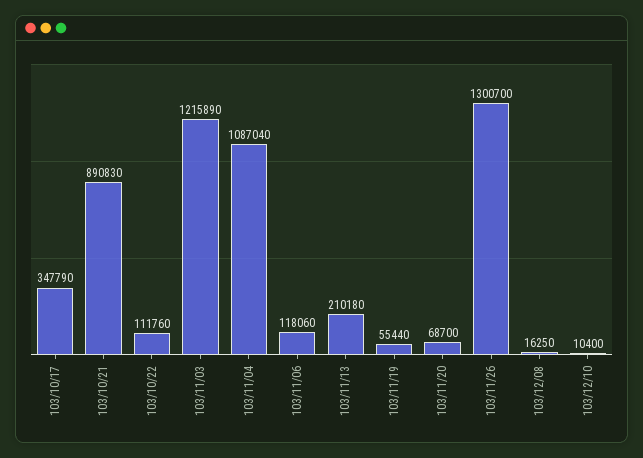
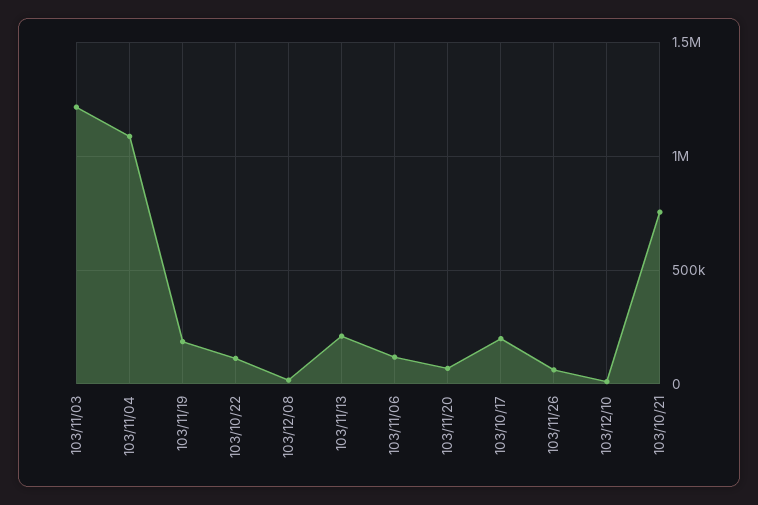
  {
-   "103/10/17": 347790,
+   "103/10/17": 200000,
-   "103/10/21": 890830,
+   "103/10/21": 750000,
    "103/10/22": 111760,
    "103/11/03": 1215890,
    "103/11/04": 1087040,
    "103/11/06": 118060,
    "103/11/13": 210180,
-   "103/11/19": 55440,
+   "103/11/19": 200000,
    "103/11/20": 68700,
-   "103/11/26": 1300700,
+   "103/11/26": 50000,
    "103/12/08": 16250,
    "103/12/10": 10400
  }

